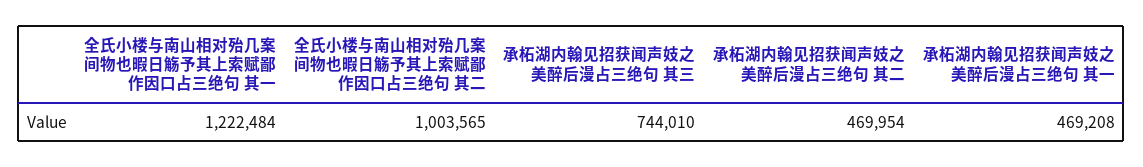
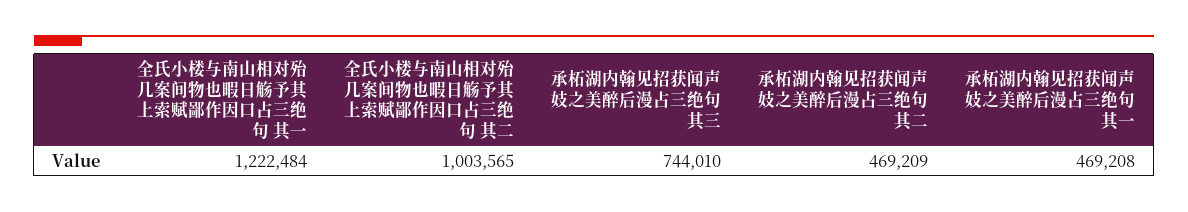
  {
    "全氏小楼与南山相对殆几案间物也暇日觞予其上索赋鄙作因口占三绝句 其一": 1222484,
    "全氏小楼与南山相对殆几案间物也暇日觞予其上索赋鄙作因口占三绝句 其二": 1003565,
    "承柘湖内翰见招获闻声妓之美醉后漫占三绝句 其三": 744010,
-   "承柘湖内翰见招获闻声妓之美醉后漫占三绝句 其二": 469954,
+   "承柘湖内翰见招获闻声妓之美醉后漫占三绝句 其二": 469209,
    "承柘湖内翰见招获闻声妓之美醉后漫占三绝句 其一": 469208
  }

